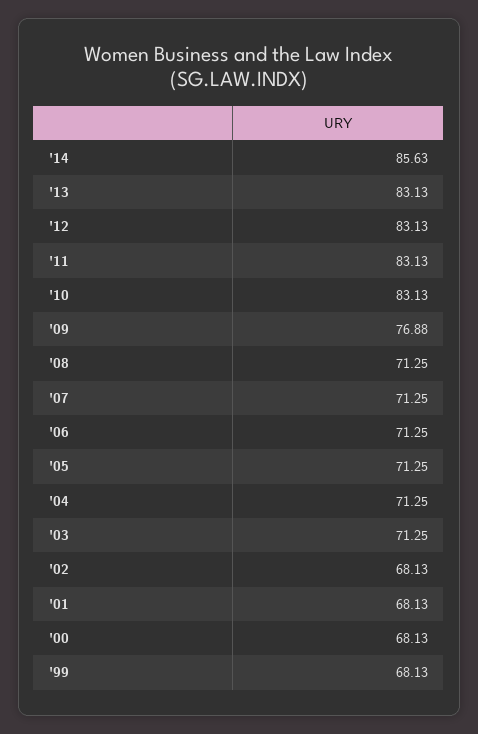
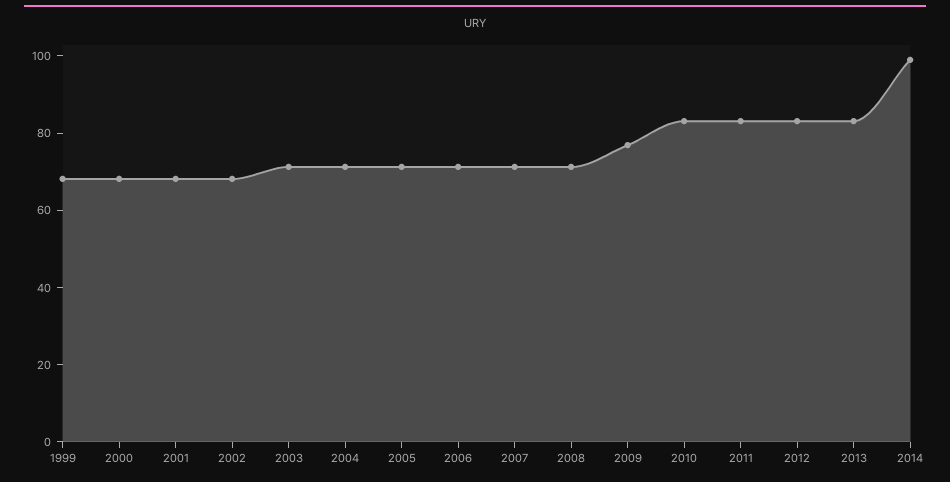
  {
-   "'14": 85.63,
+   "'14": 100,
    "'13": 83.13,
    "'12": 83.13,
    "'11": 83.13,
    "'10": 83.13,
    "'09": 76.88,
    "'08": 71.25,
    "'07": 71.25,
    "'06": 71.25,
    "'05": 71.25,
    "'04": 71.25,
    "'03": 71.25,
    "'02": 68.13,
    "'01": 68.13,
    "'00": 68.13,
    "'99": 68.13
  }

